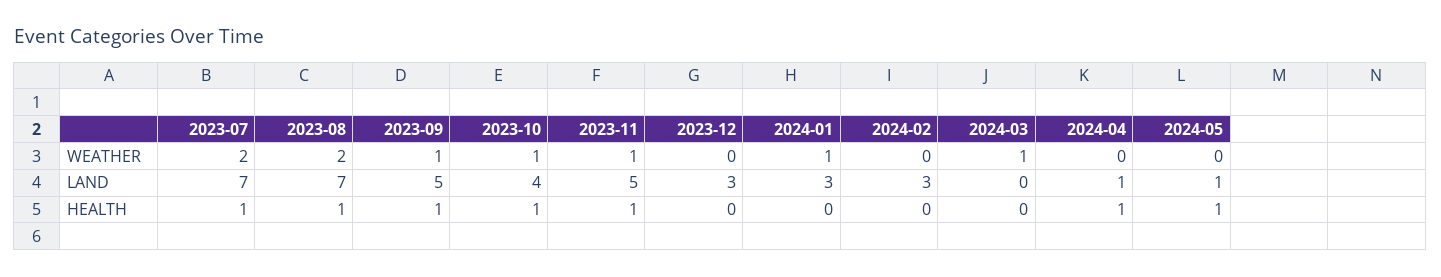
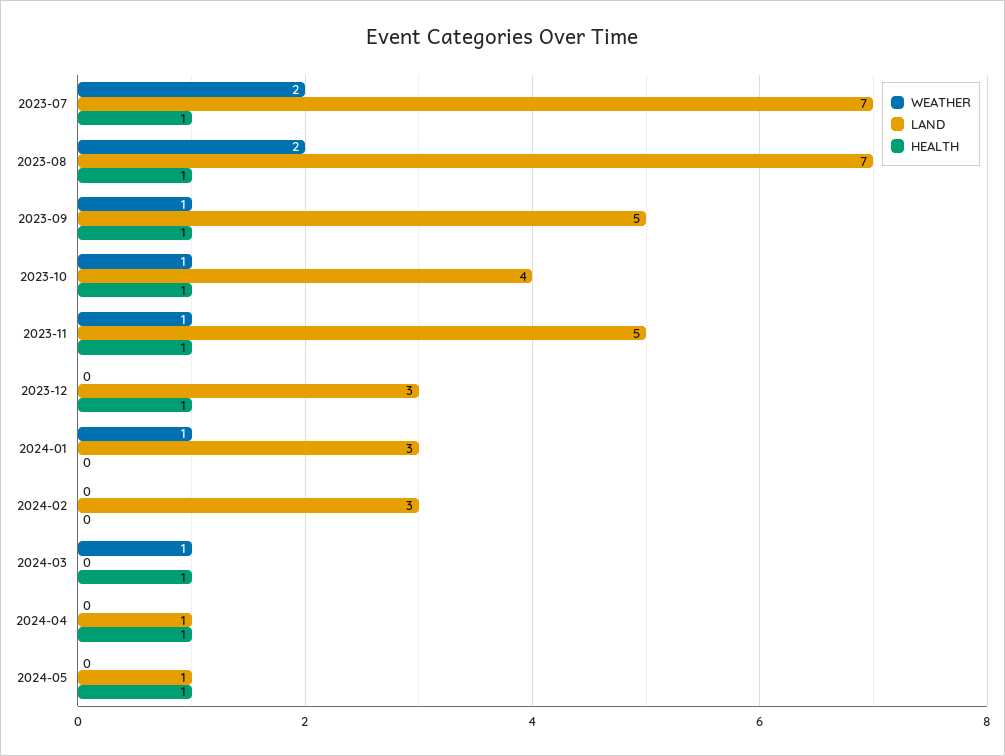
  {
    "WEATHER": {
      "2023-07": 2,
      "2023-08": 2,
      "2023-09": 1,
      "2023-10": 1,
      "2023-11": 1,
      "2023-12": 0,
      "2024-01": 1,
      "2024-02": 0,
      "2024-03": 1,
      "2024-04": 0,
      "2024-05": 0
    },
    "LAND": {
      "2023-07": 7,
      "2023-08": 7,
      "2023-09": 5,
      "2023-10": 4,
      "2023-11": 5,
      "2023-12": 3,
      "2024-01": 3,
      "2024-02": 3,
      "2024-03": 0,
      "2024-04": 1,
      "2024-05": 1
    },
    "HEALTH": {
      "2023-07": 1,
      "2023-08": 1,
      "2023-09": 1,
      "2023-10": 1,
      "2023-11": 1,
-     "2023-12": 0,
+     "2023-12": 1,
      "2024-01": 0,
      "2024-02": 0,
-     "2024-03": 0,
+     "2024-03": 1,
      "2024-04": 1,
      "2024-05": 1
    }
  }

